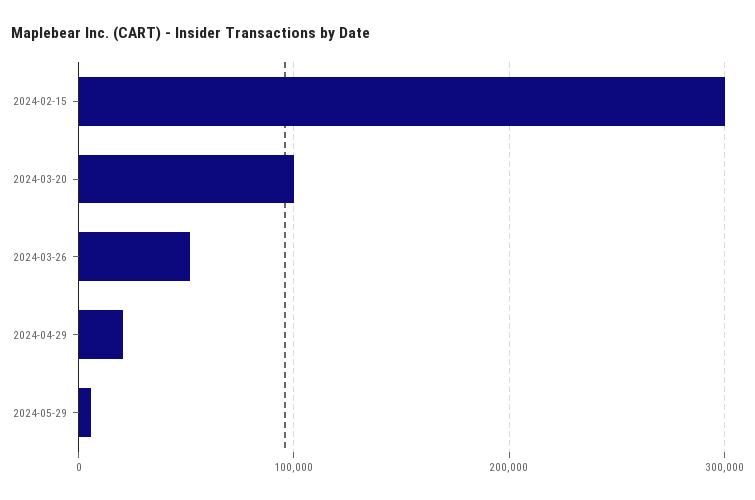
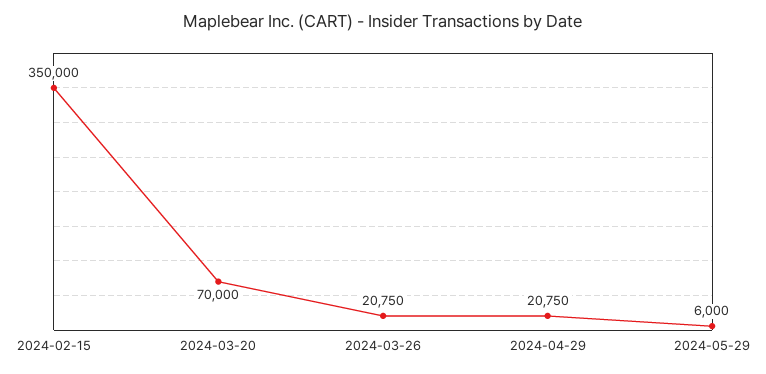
  {
-   "2024-02-15": 300000,
+   "2024-02-15": 350000,
-   "2024-03-20": 100000,
+   "2024-03-20": 70000,
-   "2024-03-26": 50000,
+   "2024-03-26": 20750,
    "2024-04-29": 20750,
    "2024-05-29": 6000
  }

